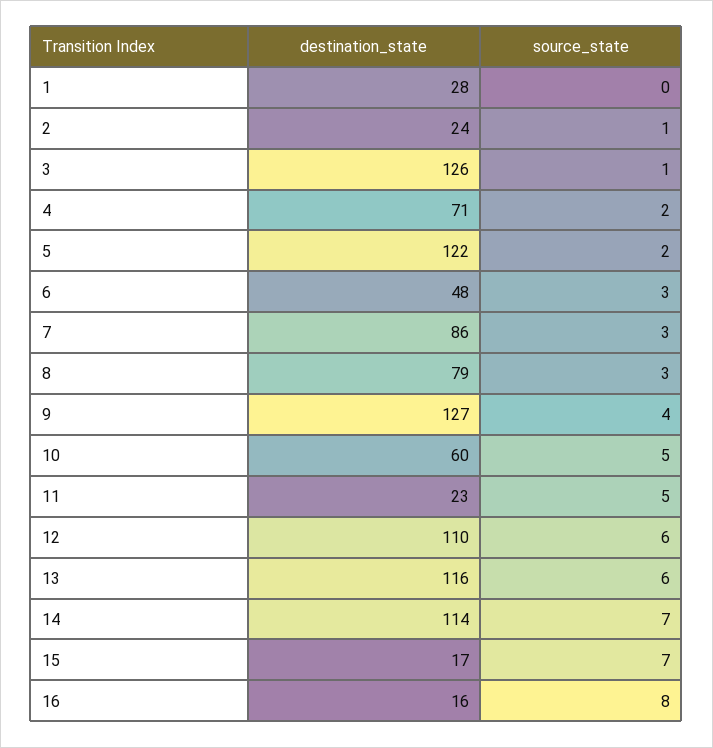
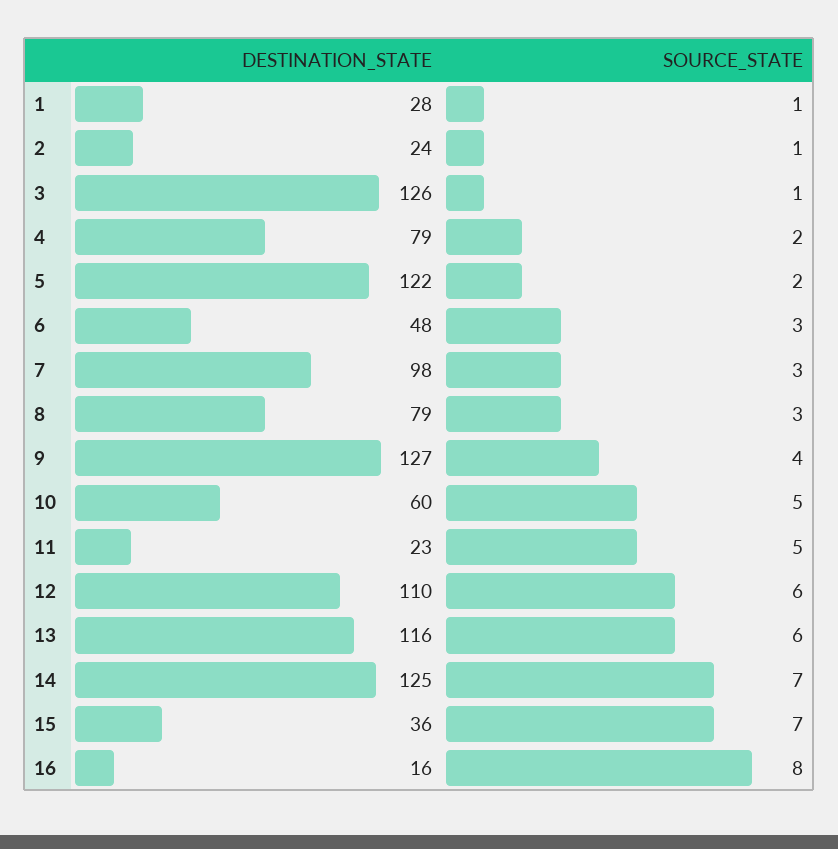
  {
    "destination_state": {
      "1": 28,
      "2": 24,
      "3": 126,
-     "4": 71,
+     "4": 79,
      "5": 122,
      "6": 48,
-     "7": 86,
+     "7": 98,
      "8": 79,
      "9": 127,
      "10": 60,
      "11": 23,
      "12": 110,
      "13": 116,
-     "14": 114,
+     "14": 125,
-     "15": 17,
+     "15": 36,
      "16": 16
    },
    "source_state": {
-     "1": 0,
+     "1": 1,
      "2": 1,
      "3": 1,
      "4": 2,
      "5": 2,
      "6": 3,
      "7": 3,
      "8": 3,
      "9": 4,
      "10": 5,
      "11": 5,
      "12": 6,
      "13": 6,
      "14": 7,
      "15": 7,
      "16": 8
    }
  }

